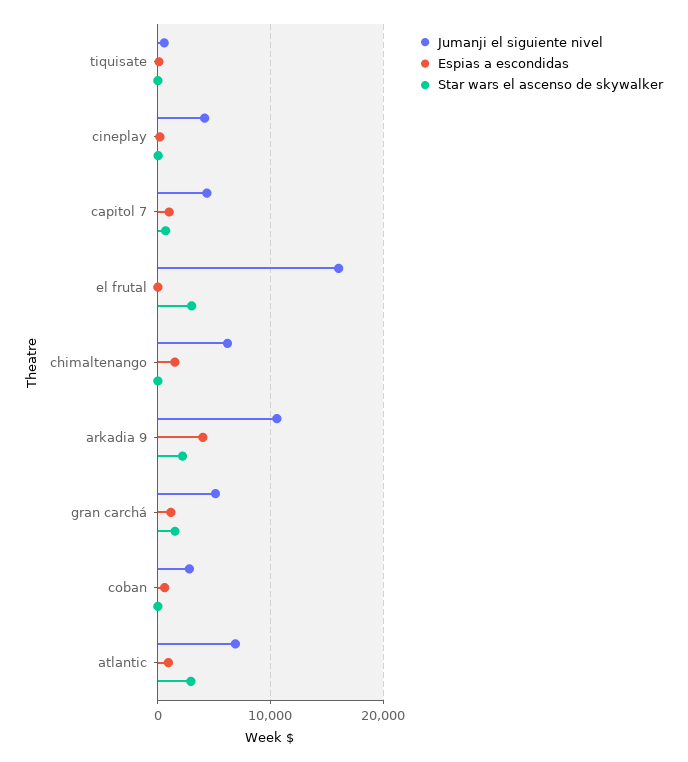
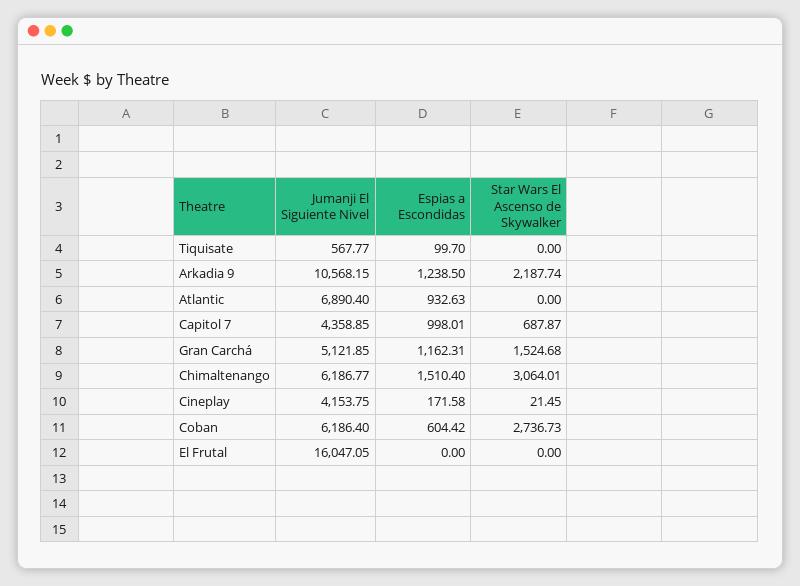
  {
    "Jumanji el siguiente nivel": {
      "tiquisate": 567.77,
      "cineplay": 4153.75,
      "capitol 7": 4358.85,
      "el frutal": 16047.05,
      "chimaltenango": 6186.77,
      "arkadia 9": 10568.15,
      "gran carchá": 5121.85,
-     "coban": 3000,
+     "coban": 6186.4,
      "atlantic": 6890.4
    },
    "Espias a escondidas": {
      "tiquisate": 99.7,
      "cineplay": 171.58,
      "capitol 7": 998.01,
      "el frutal": 0,
      "chimaltenango": 1510.4,
-     "arkadia 9": 4000,
+     "arkadia 9": 1238.5,
      "gran carchá": 1162.31,
      "coban": 604.42,
      "atlantic": 932.63
    },
    "Star wars el ascenso de skywalker": {
      "tiquisate": 0,
      "cineplay": 21.45,
      "capitol 7": 687.87,
-     "el frutal": 3000,
+     "el frutal": 0,
-     "chimaltenango": 0,
+     "chimaltenango": 3064.01,
      "arkadia 9": 2187.74,
      "gran carchá": 1524.68,
-     "coban": 0,
+     "coban": 2736.73,
-     "atlantic": 3000
+     "atlantic": 0
    }
  }

